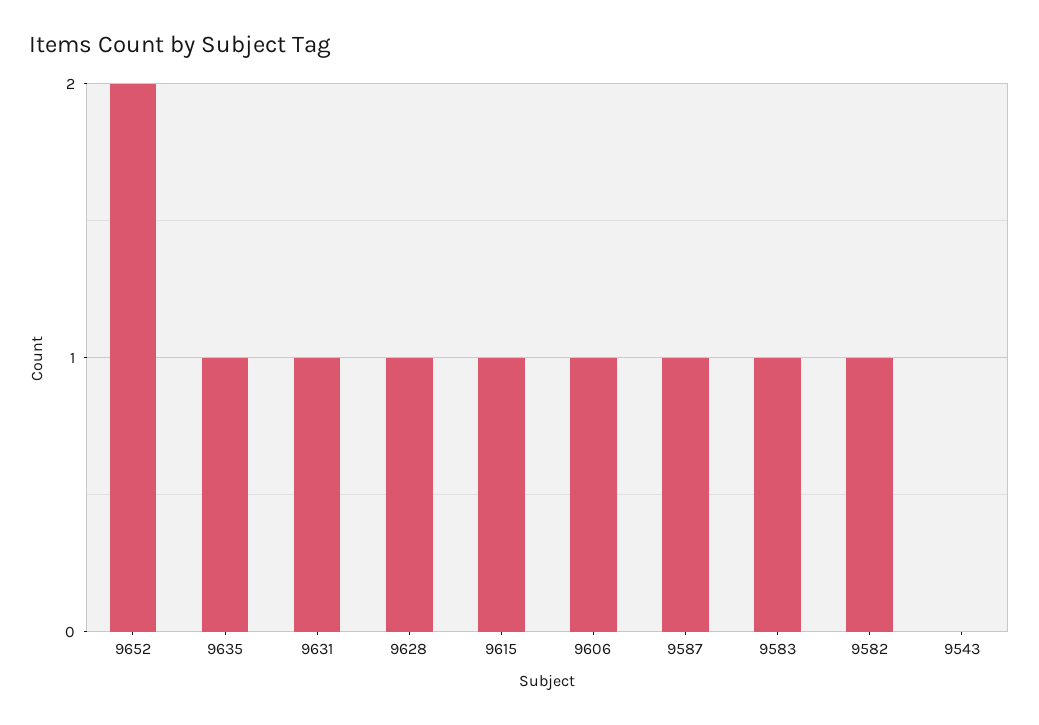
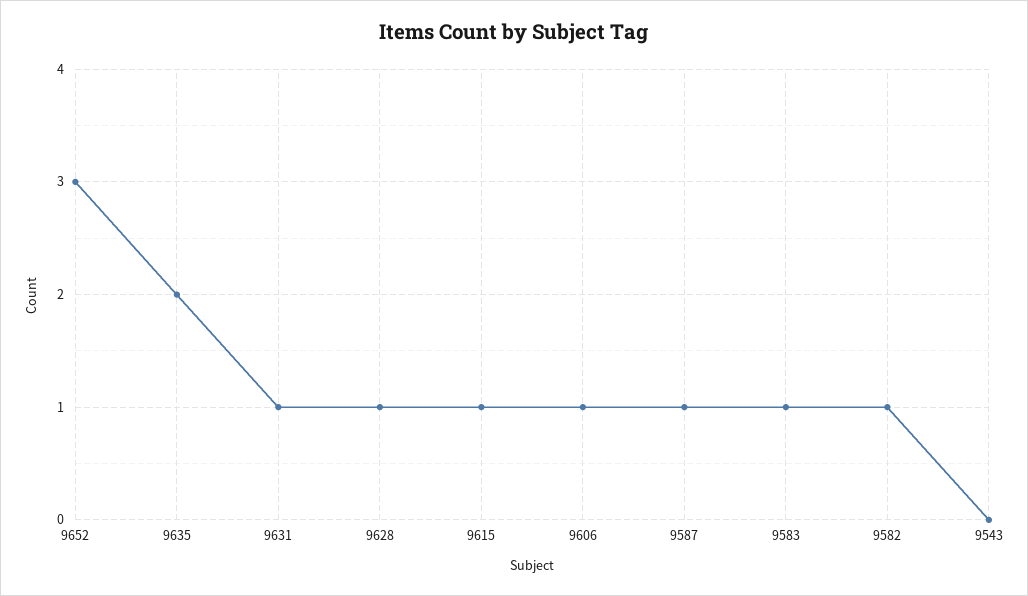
  {
-   "9652": 2,
+   "9652": 3,
-   "9635": 1,
+   "9635": 2,
    "9631": 1,
    "9628": 1,
    "9615": 1,
    "9606": 1,
    "9587": 1,
    "9583": 1,
    "9582": 1,
    "9543": 0
  }

